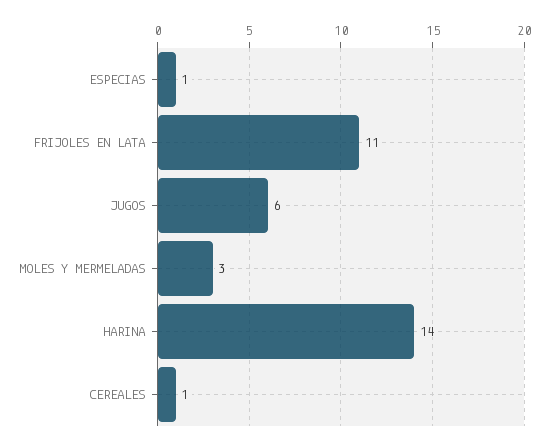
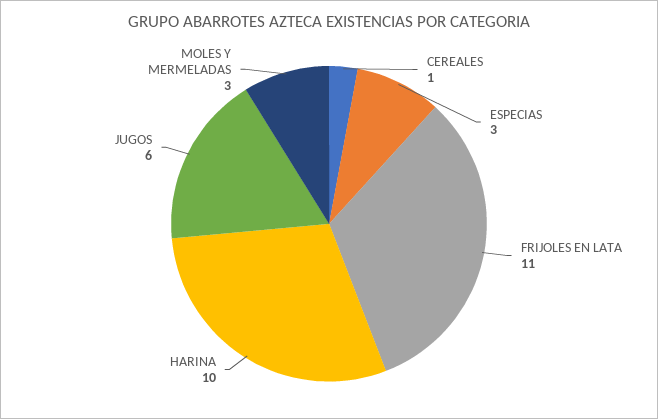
  {
-   "ESPECIAS": 1,
+   "ESPECIAS": 3,
    "FRIJOLES EN LATA": 11,
    "JUGOS": 6,
    "MOLES Y MERMELADAS": 3,
-   "HARINA": 14,
+   "HARINA": 10,
    "CEREALES": 1
  }

